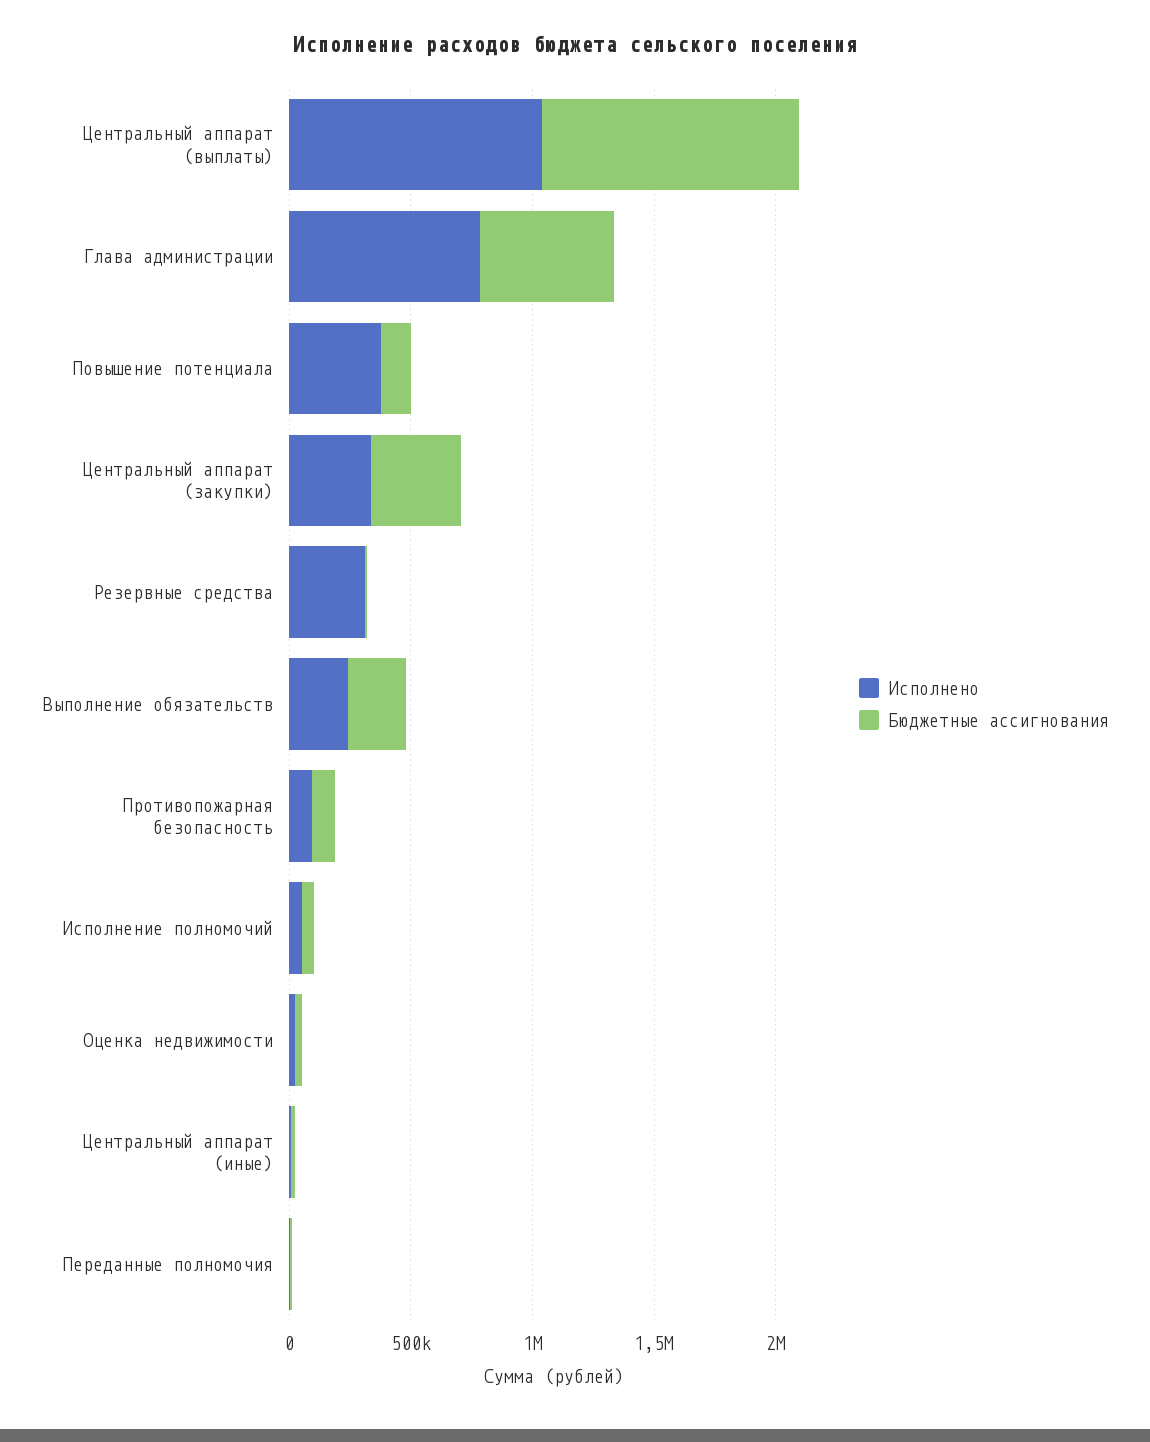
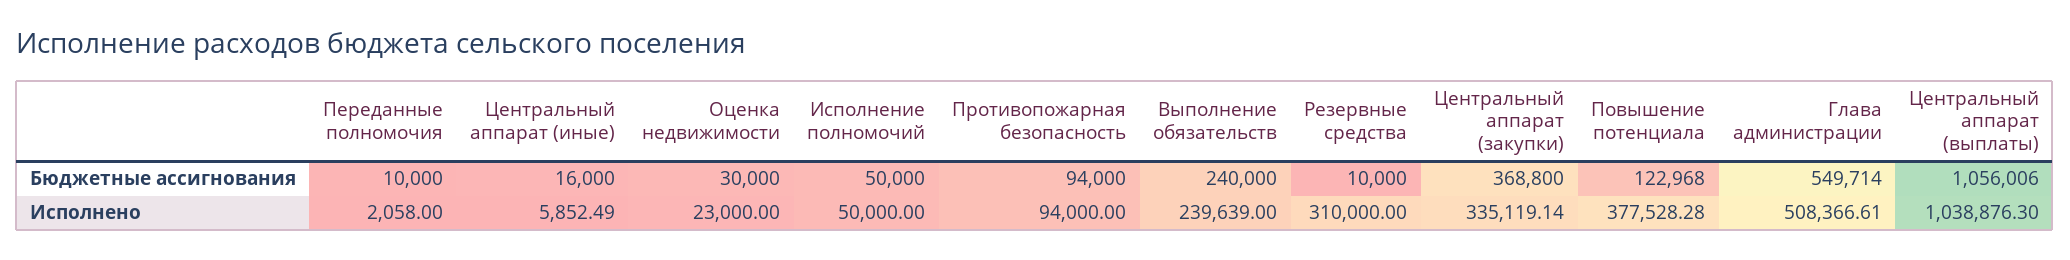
  {
    "Исполнено": {
      "Центральный аппарат (выплаты)": 1038876.3,
-     "Глава администрации": 800000,
+     "Глава администрации": 508366.61,
      "Повышение потенциала": 377528.28,
      "Центральный аппарат (закупки)": 335119.14,
      "Резервные средства": 310000,
      "Выполнение обязательств": 239639,
      "Противопожарная безопасность": 94000,
      "Исполнение полномочий": 50000,
      "Оценка недвижимости": 23000,
      "Центральный аппарат (иные)": 5852.49,
      "Переданные полномочия": 2058
    },
    "Бюджетные ассигнования": {
      "Центральный аппарат (выплаты)": 1056006,
      "Глава администрации": 549714,
      "Повышение потенциала": 122968,
      "Центральный аппарат (закупки)": 368800,
      "Резервные средства": 10000,
      "Выполнение обязательств": 240000,
      "Противопожарная безопасность": 94000,
      "Исполнение полномочий": 50000,
      "Оценка недвижимости": 30000,
      "Центральный аппарат (иные)": 16000,
      "Переданные полномочия": 10000
    }
  }

